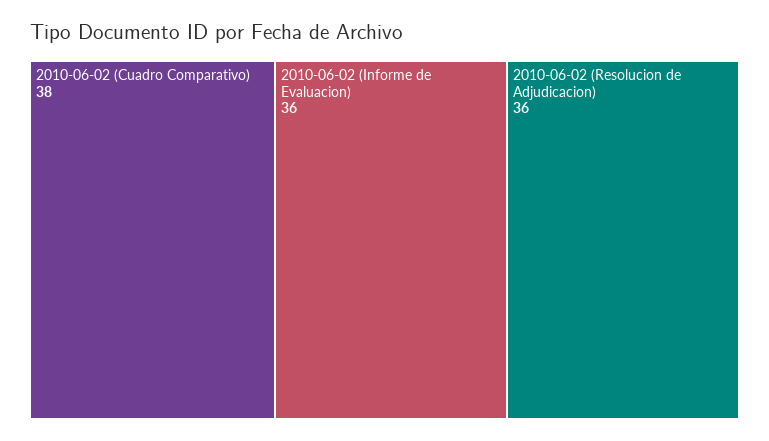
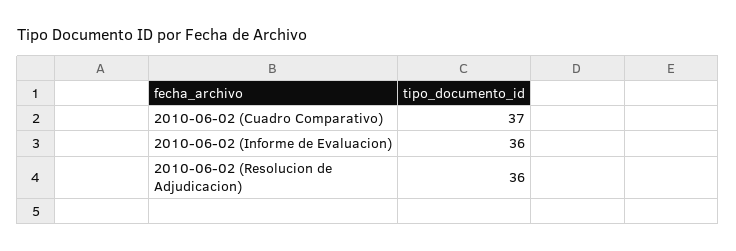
  {
-   "2010-06-02 (Cuadro Comparativo)": 38,
+   "2010-06-02 (Cuadro Comparativo)": 37,
    "2010-06-02 (Informe de Evaluacion)": 36,
    "2010-06-02 (Resolucion de Adjudicacion)": 36
  }

